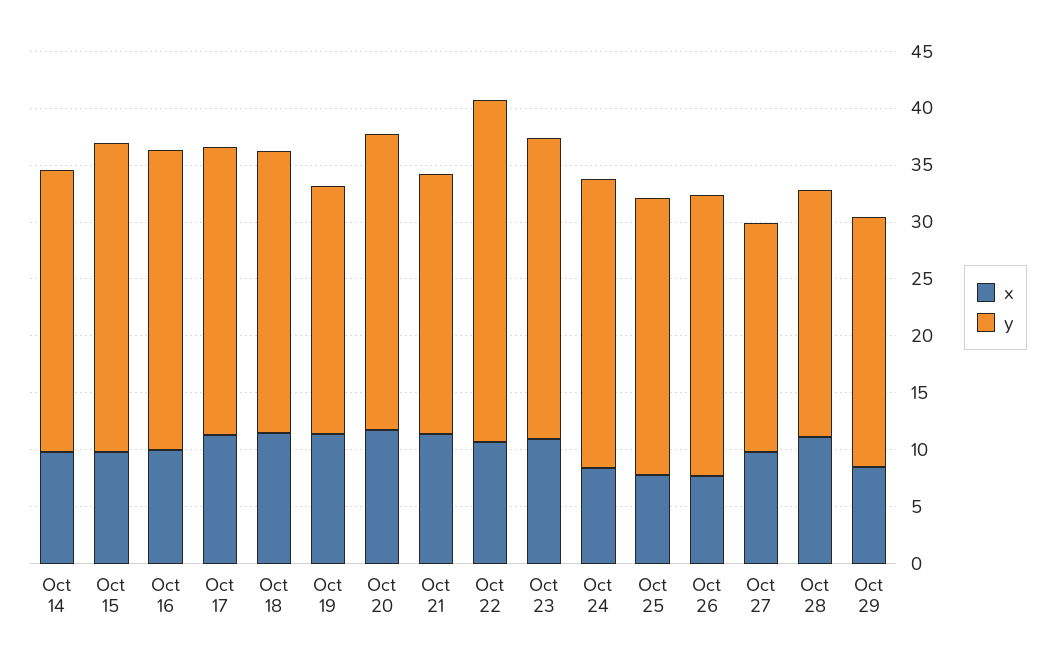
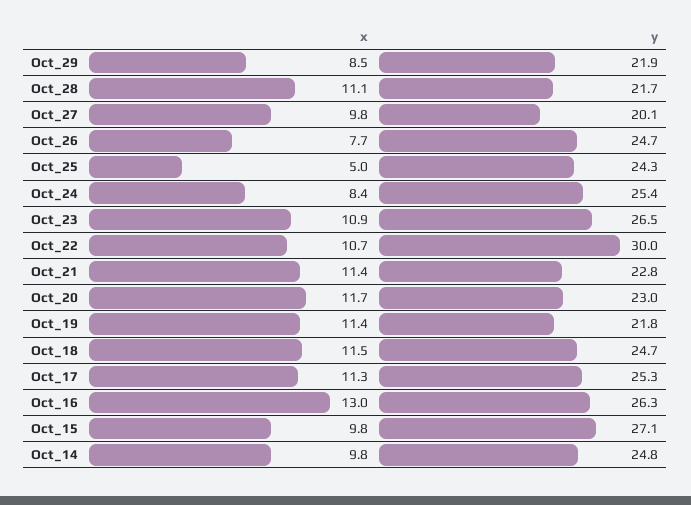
  {
    "x": {
      "Oct 14": 9.8,
      "Oct 15": 9.8,
-     "Oct 16": 10,
+     "Oct 16": 13,
      "Oct 17": 11.3,
      "Oct 18": 11.5,
      "Oct 19": 11.4,
      "Oct 20": 11.7,
      "Oct 21": 11.4,
      "Oct 22": 10.7,
      "Oct 23": 10.9,
      "Oct 24": 8.4,
-     "Oct 25": 8,
+     "Oct 25": 5,
      "Oct 26": 7.7,
      "Oct 27": 9.8,
      "Oct 28": 11.1,
      "Oct 29": 8.5
    },
    "y": {
      "Oct 14": 24.8,
      "Oct 15": 27.1,
      "Oct 16": 26.3,
      "Oct 17": 25.3,
      "Oct 18": 24.7,
      "Oct 19": 21.8,
-     "Oct 20": 26,
+     "Oct 20": 23,
      "Oct 21": 22.8,
      "Oct 22": 30,
      "Oct 23": 26.5,
      "Oct 24": 25.4,
      "Oct 25": 24.3,
      "Oct 26": 24.7,
      "Oct 27": 20.1,
      "Oct 28": 21.7,
      "Oct 29": 21.9
    }
  }

